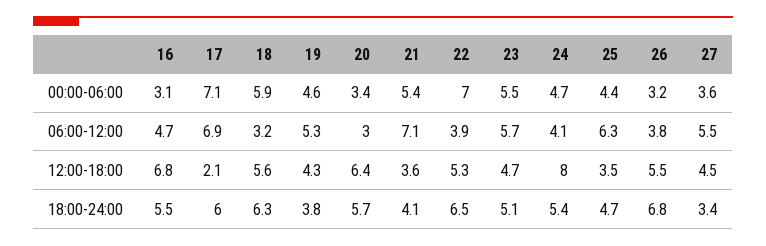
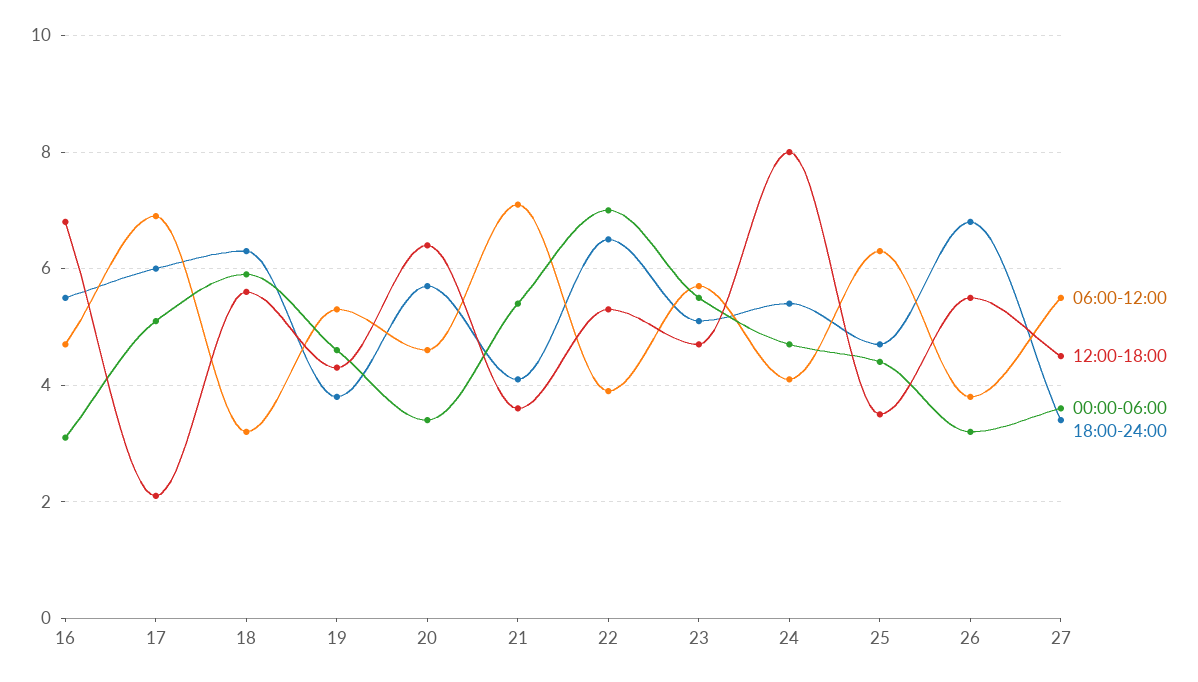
  {
    "00:00-06:00": {
      "16": 3.1,
-     "17": 7.1,
+     "17": 5,
      "18": 5.9,
      "19": 4.6,
      "20": 3.4,
      "21": 5.4,
      "22": 7,
      "23": 5.5,
      "24": 4.7,
      "25": 4.4,
      "26": 3.2,
      "27": 3.6
    },
    "06:00-12:00": {
      "16": 4.7,
      "17": 6.9,
      "18": 3.2,
      "19": 5.3,
-     "20": 3,
+     "20": 4.5,
      "21": 7.1,
      "22": 3.9,
      "23": 5.7,
      "24": 4.1,
      "25": 6.3,
      "26": 3.8,
      "27": 5.5
    },
    "12:00-18:00": {
      "16": 6.8,
      "17": 2.1,
      "18": 5.6,
      "19": 4.3,
      "20": 6.4,
      "21": 3.6,
      "22": 5.3,
      "23": 4.7,
      "24": 8,
      "25": 3.5,
      "26": 5.5,
      "27": 4.5
    },
    "18:00-24:00": {
      "16": 5.5,
      "17": 6,
      "18": 6.3,
      "19": 3.8,
      "20": 5.7,
      "21": 4.1,
      "22": 6.5,
      "23": 5.1,
      "24": 5.4,
      "25": 4.7,
      "26": 6.8,
      "27": 3.4
    }
  }

